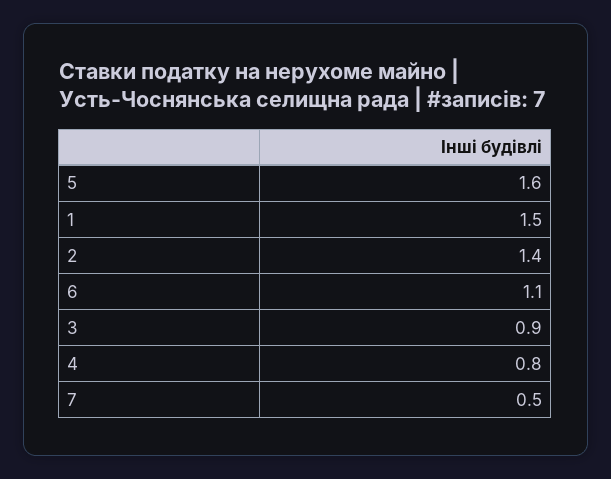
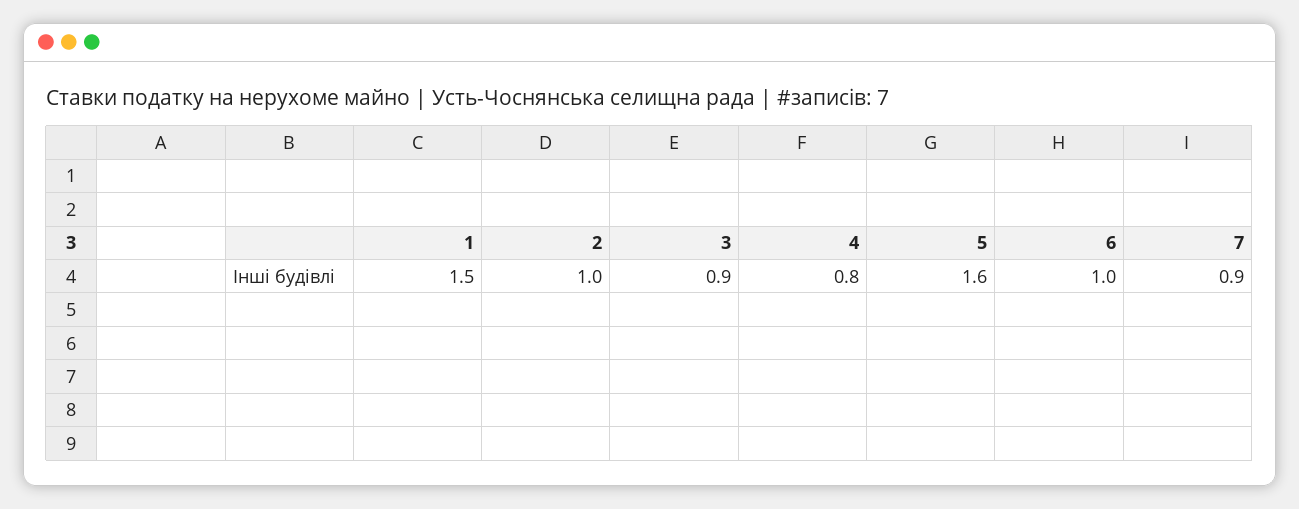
  {
    "5": 1.6,
    "1": 1.5,
-   "2": 1.4,
+   "2": 1,
-   "6": 1.1,
+   "6": 1,
    "3": 0.9,
    "4": 0.8,
-   "7": 0.5
+   "7": 0.9
  }

